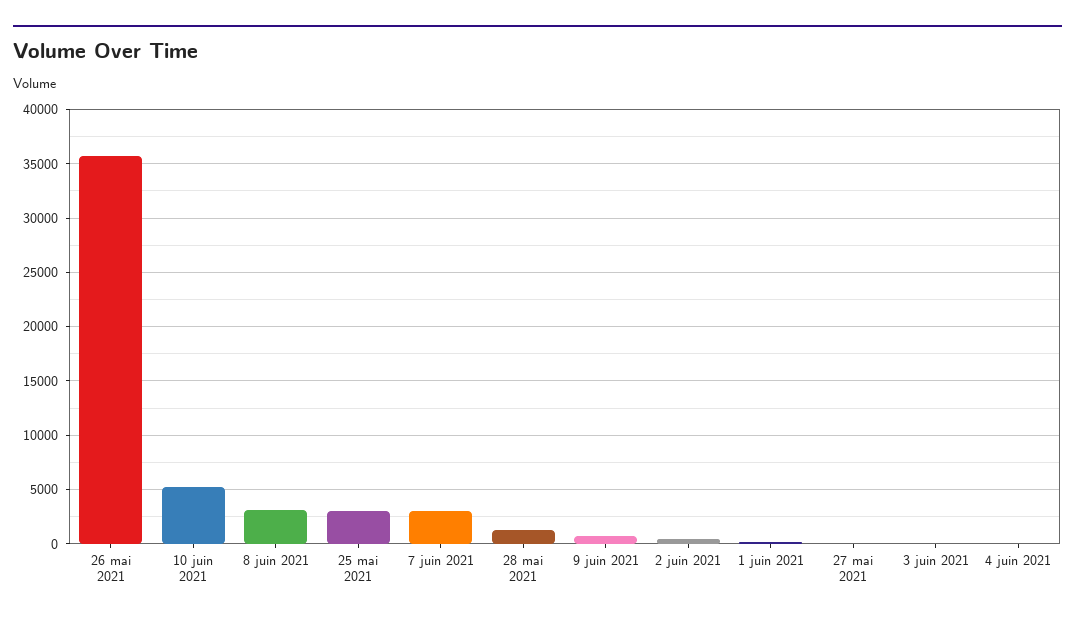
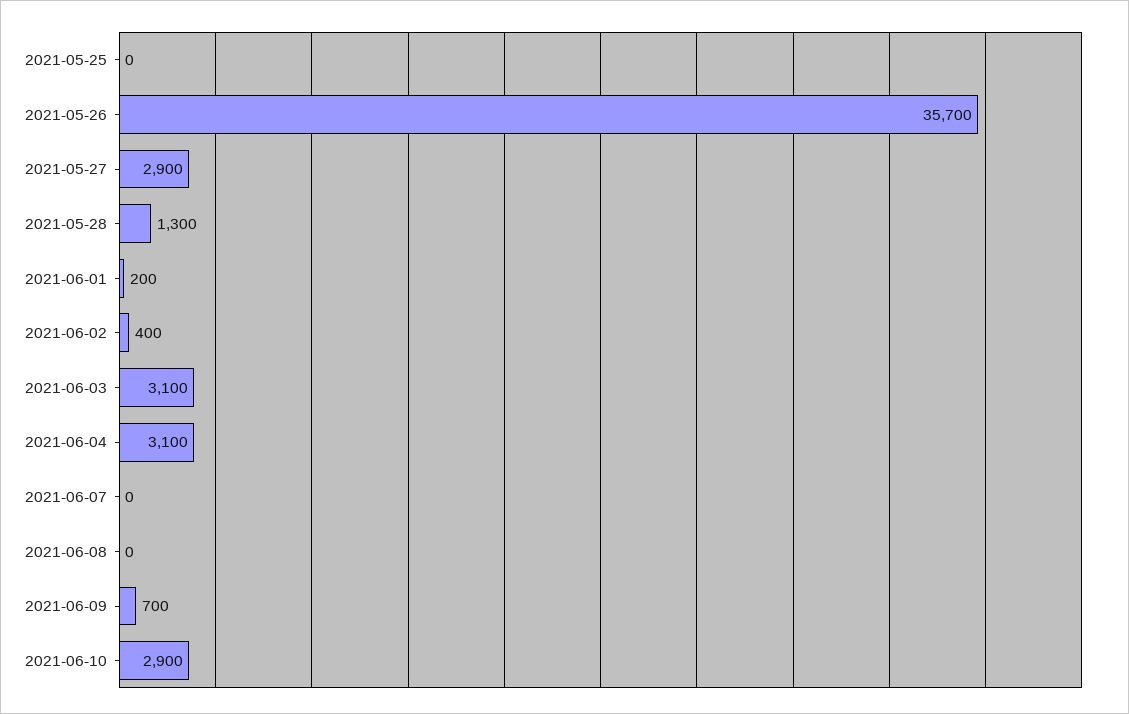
  {
    "26 mai 2021": 35700,
-   "10 juin 2021": 5000,
+   "10 juin 2021": 2900,
-   "8 juin 2021": 3000,
+   "8 juin 2021": 0,
-   "25 mai 2021": 3000,
+   "25 mai 2021": 0,
-   "7 juin 2021": 3000,
+   "7 juin 2021": 0,
    "28 mai 2021": 1300,
    "9 juin 2021": 700,
    "2 juin 2021": 400,
    "1 juin 2021": 200,
-   "27 mai 2021": 0,
+   "27 mai 2021": 2900,
-   "3 juin 2021": 0,
+   "3 juin 2021": 3100,
-   "4 juin 2021": 0
+   "4 juin 2021": 3100
  }

